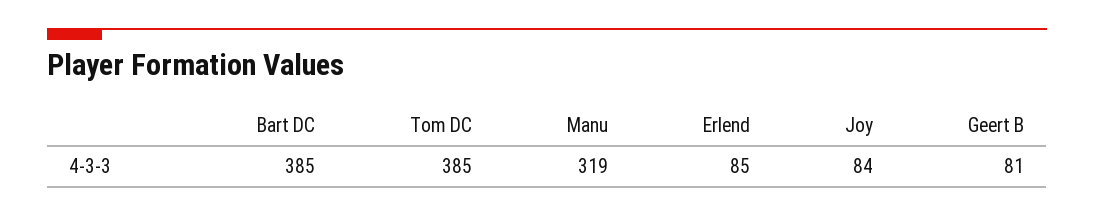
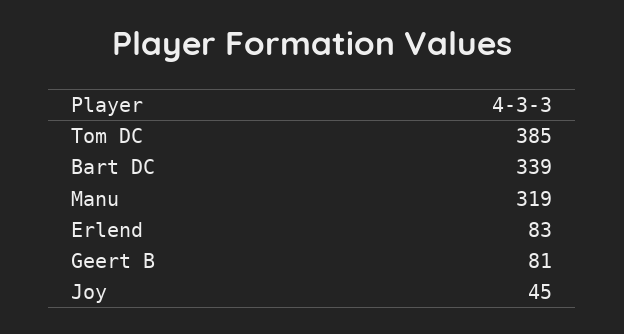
  {
-   "Bart DC": 385,
+   "Bart DC": 339,
    "Tom DC": 385,
    "Manu": 319,
-   "Erlend": 85,
+   "Erlend": 83,
-   "Joy": 84,
+   "Joy": 45,
    "Geert B": 81
  }

